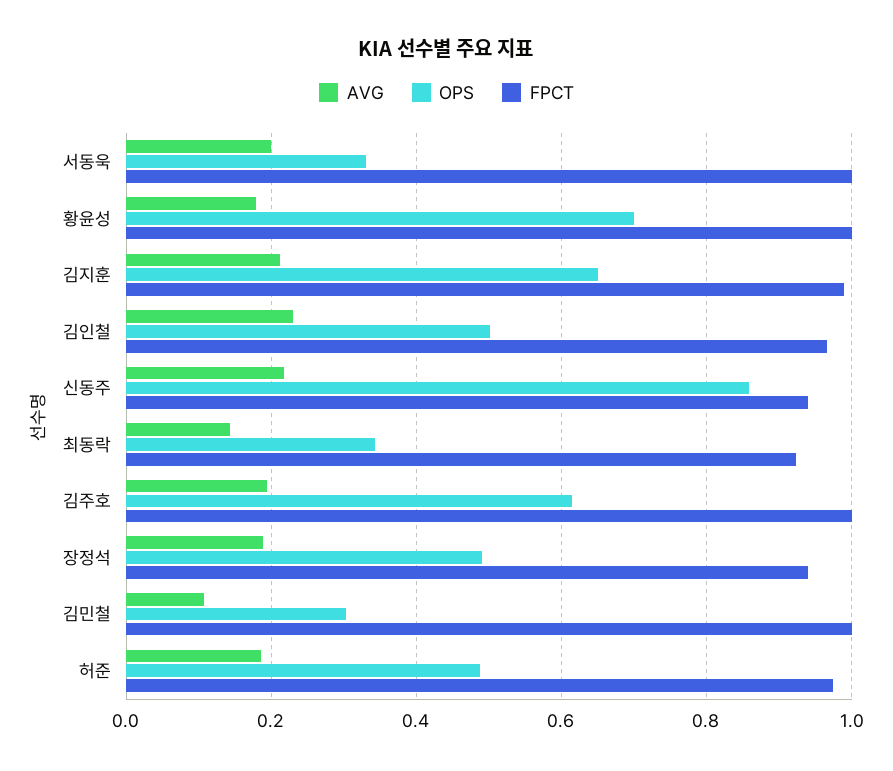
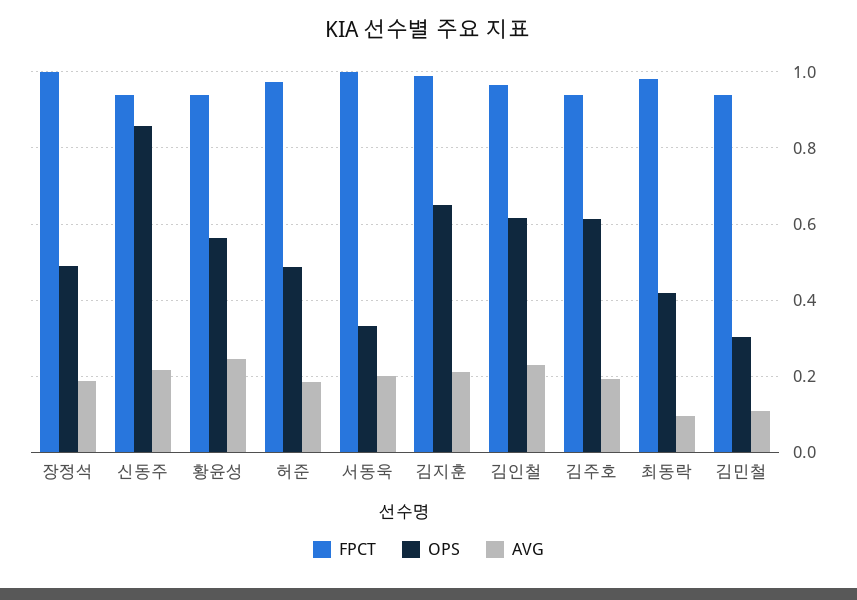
  {
    "AVG": {
      "서동욱": 0.2,
-     "황윤성": 0.18,
+     "황윤성": 0.24,
      "김지훈": 0.22,
      "김인철": 0.24,
      "신동주": 0.22,
-     "최동락": 0.14,
+     "최동락": 0.1,
      "김주호": 0.2,
      "장정석": 0.18,
      "김민철": 0.1,
      "허준": 0.18
    },
    "OPS": {
      "서동욱": 0.34,
-     "황윤성": 0.7,
+     "황윤성": 0.56,
      "김지훈": 0.66,
-     "김인철": 0.5,
+     "김인철": 0.62,
      "신동주": 0.86,
-     "최동락": 0.34,
+     "최동락": 0.42,
      "김주호": 0.62,
      "장정석": 0.5,
      "김민철": 0.3,
      "허준": 0.48
    },
    "FPCT": {
      "서동욱": 1,
-     "황윤성": 1,
+     "황윤성": 0.94,
      "김지훈": 1,
      "김인철": 0.96,
      "신동주": 0.94,
-     "최동락": 0.92,
+     "최동락": 0.98,
-     "김주호": 1,
+     "김주호": 0.94,
-     "장정석": 0.94,
+     "장정석": 1,
-     "김민철": 1,
+     "김민철": 0.94,
      "허준": 0.98
    }
  }

